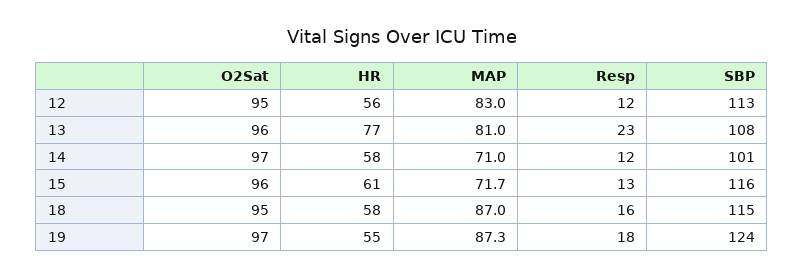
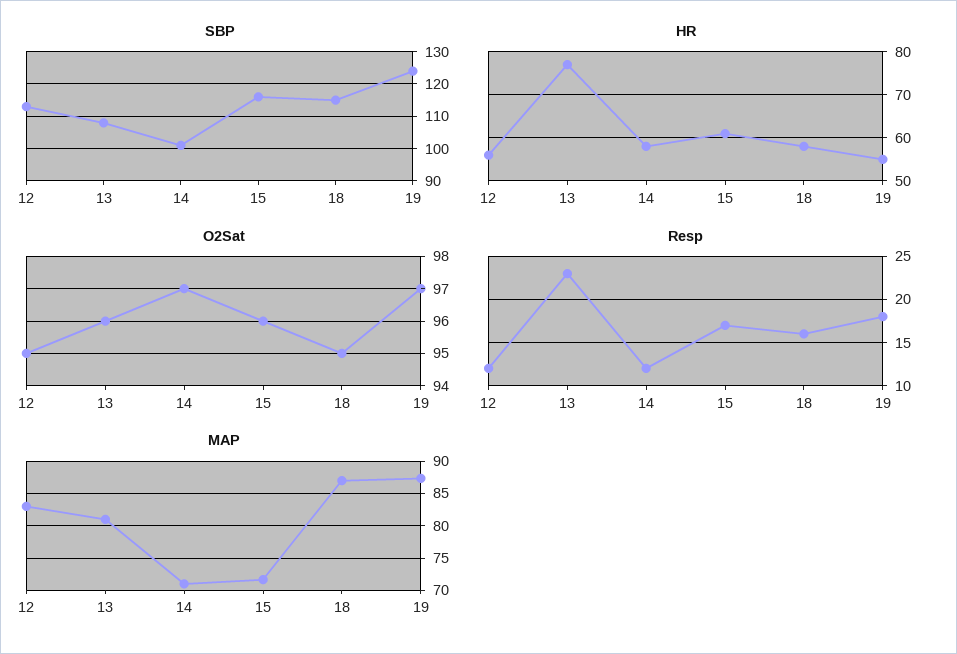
  {
    "O2Sat": {
      "12": 95,
      "13": 96,
      "14": 97,
      "15": 96,
      "18": 95,
      "19": 97
    },
    "HR": {
      "12": 56,
      "13": 77,
      "14": 58,
      "15": 61,
      "18": 58,
      "19": 55
    },
    "MAP": {
      "12": 83,
      "13": 81,
      "14": 71,
      "15": 71.7,
      "18": 87,
      "19": 87.3
    },
    "Resp": {
      "12": 12,
      "13": 23,
      "14": 12,
-     "15": 13,
+     "15": 17,
      "18": 16,
      "19": 18
    },
    "SBP": {
      "12": 113,
      "13": 108,
      "14": 101,
      "15": 116,
      "18": 115,
      "19": 124
    }
  }

